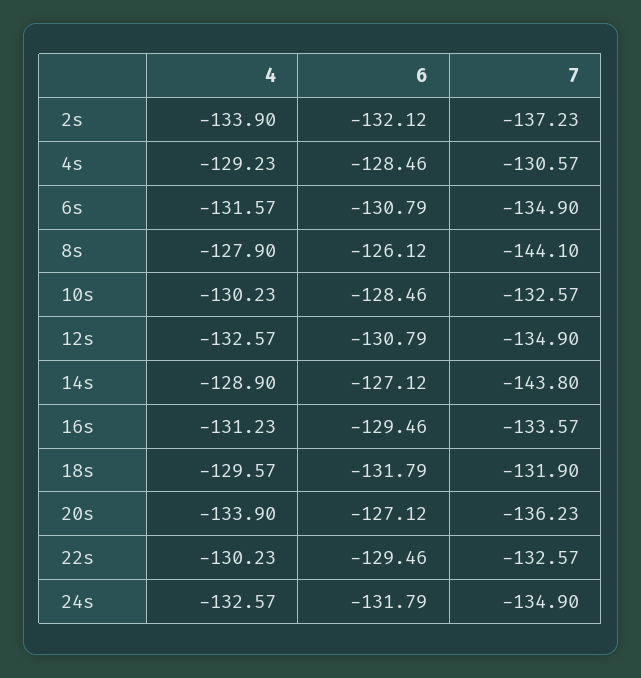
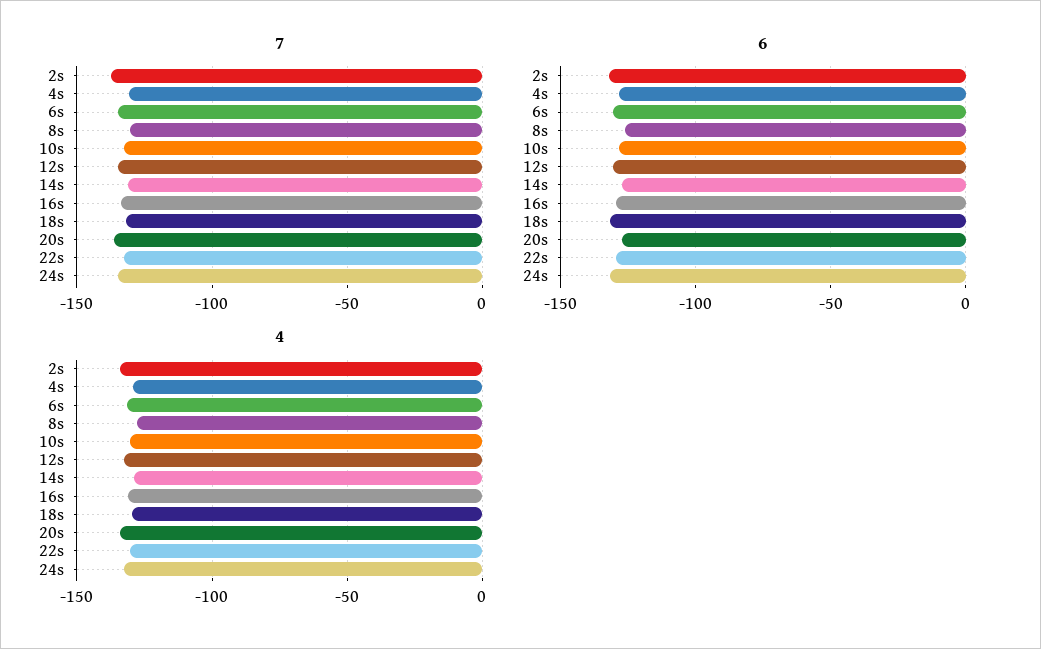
  {
    "4": {
      "2s": -133.9,
      "4s": -129.23,
      "6s": -131.57,
      "8s": -127.9,
      "10s": -130.23,
      "12s": -132.57,
      "14s": -128.9,
      "16s": -131.23,
      "18s": -129.57,
      "20s": -133.9,
      "22s": -130.23,
      "24s": -132.57
    },
    "6": {
      "2s": -132.12,
      "4s": -128.46,
      "6s": -130.79,
      "8s": -126.12,
      "10s": -128.46,
      "12s": -130.79,
      "14s": -127.12,
      "16s": -129.46,
      "18s": -131.79,
      "20s": -127.12,
      "22s": -129.46,
      "24s": -131.79
    },
    "7": {
      "2s": -137.23,
      "4s": -130.57,
      "6s": -134.9,
-     "8s": -144.1,
+     "8s": -130,
      "10s": -132.57,
      "12s": -134.9,
-     "14s": -143.8,
+     "14s": -130,
      "16s": -133.57,
      "18s": -131.9,
      "20s": -136.23,
      "22s": -132.57,
      "24s": -134.9
    }
  }

